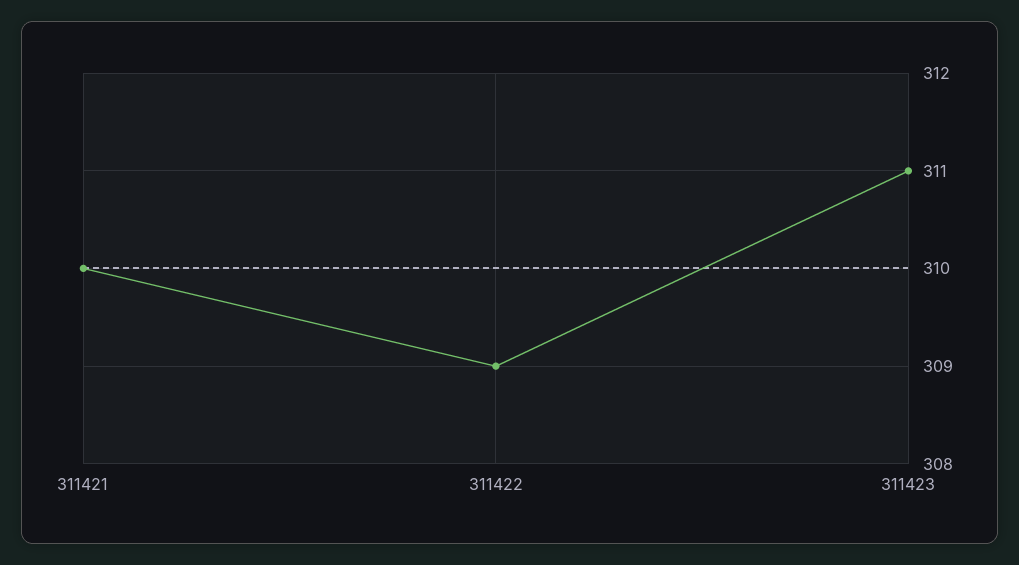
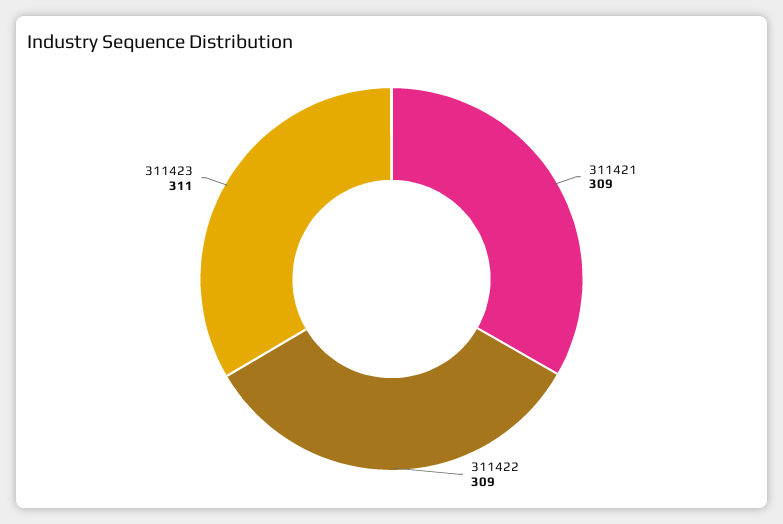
  {
-   "311421": 310,
+   "311421": 309,
    "311422": 309,
    "311423": 311
  }

